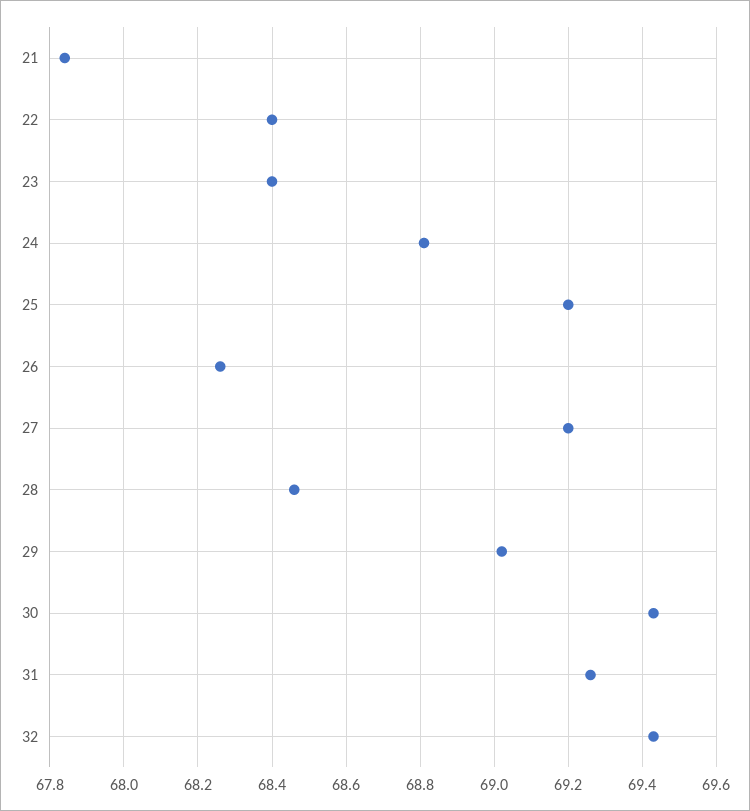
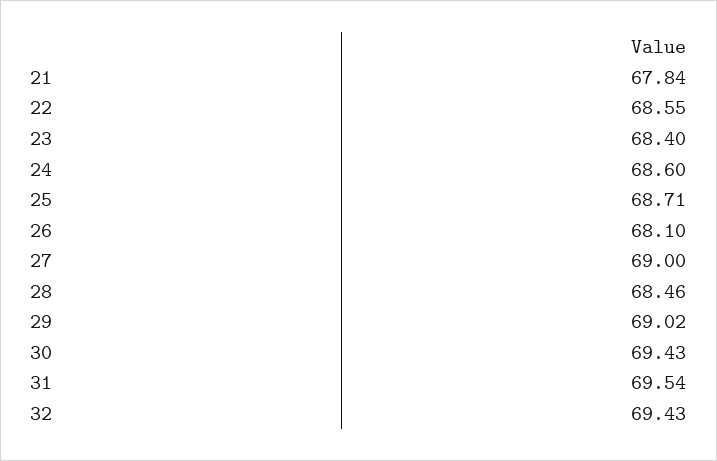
  {
    "21": 67.84,
-   "22": 68.4,
+   "22": 68.55,
    "23": 68.4,
-   "24": 68.8,
+   "24": 68.6,
-   "25": 69.2,
+   "25": 68.71,
-   "26": 68.25,
+   "26": 68.1,
-   "27": 69.2,
+   "27": 69,
    "28": 68.46,
    "29": 69.02,
    "30": 69.43,
-   "31": 69.25,
+   "31": 69.54,
    "32": 69.43
  }

